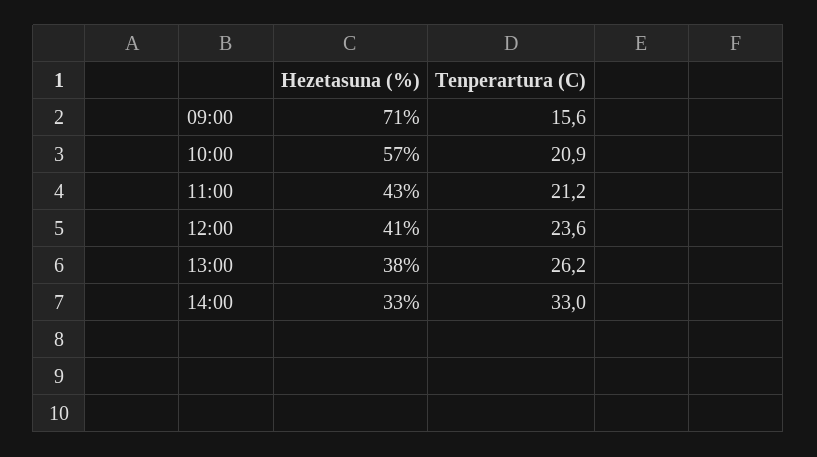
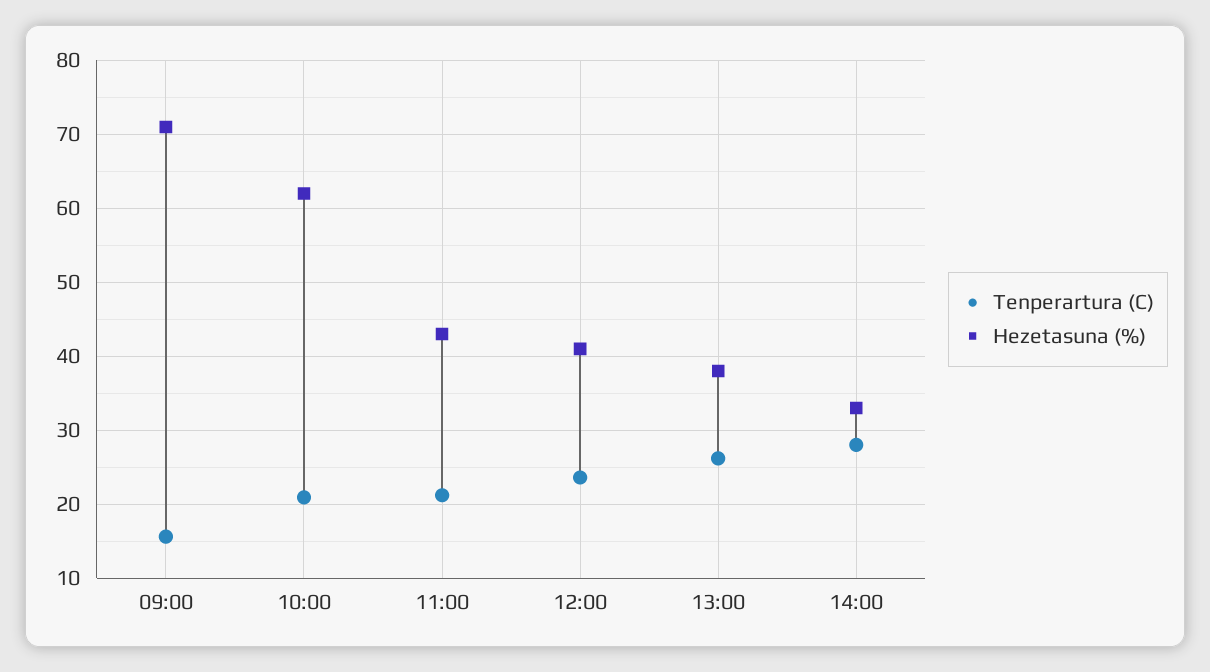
  {
    "Hezetasuna (%)": {
      "09:00": 71,
-     "10:00": 57,
+     "10:00": 62,
      "11:00": 43,
      "12:00": 41,
      "13:00": 38,
      "14:00": 33
    },
    "Tenperartura (C)": {
      "09:00": 15.6,
      "10:00": 20.9,
      "11:00": 21.2,
      "12:00": 23.6,
      "13:00": 26.2,
-     "14:00": 33
+     "14:00": 28
    }
  }

